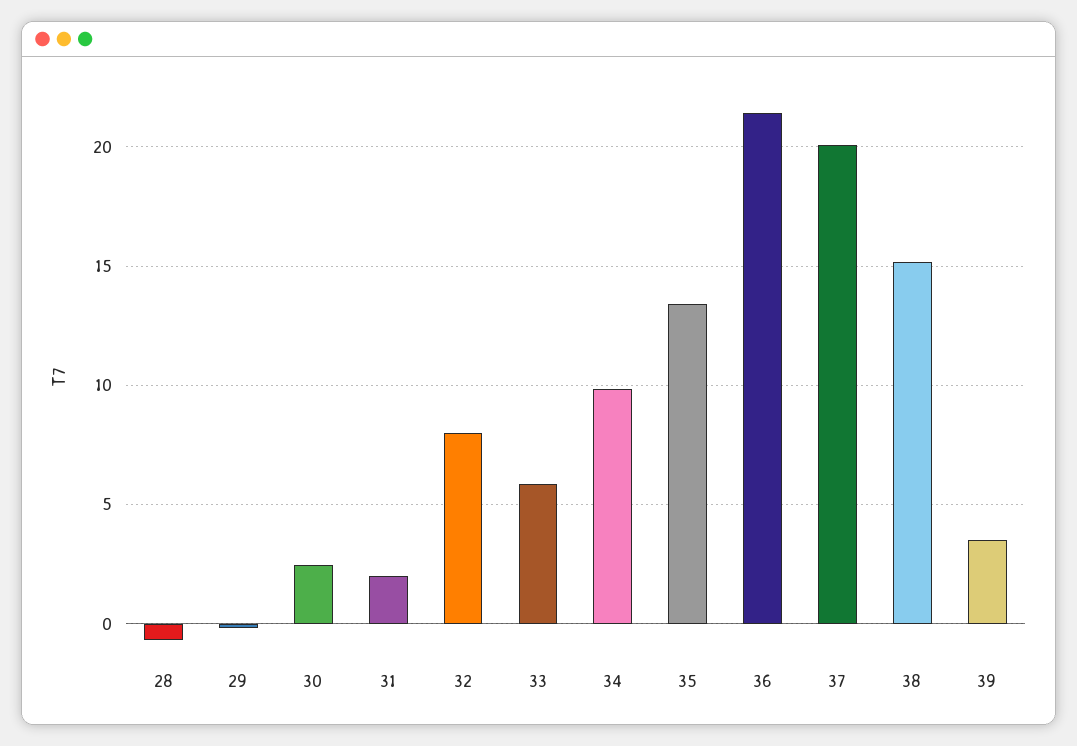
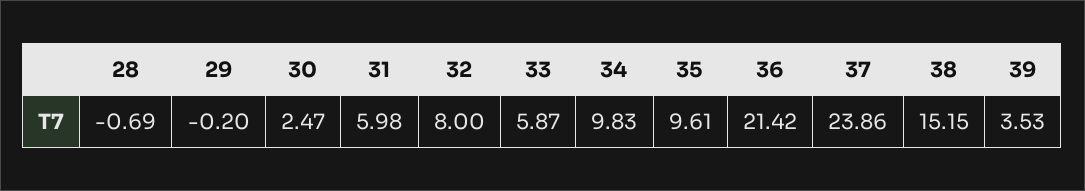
  {
    "28": -0.69,
    "29": -0.2,
    "30": 2.47,
-   "31": 2,
+   "31": 5.98,
    "32": 8,
    "33": 5.87,
    "34": 9.83,
-   "35": 13.5,
+   "35": 9.61,
    "36": 21.42,
-   "37": 20,
+   "37": 23.86,
    "38": 15.15,
    "39": 3.53
  }

